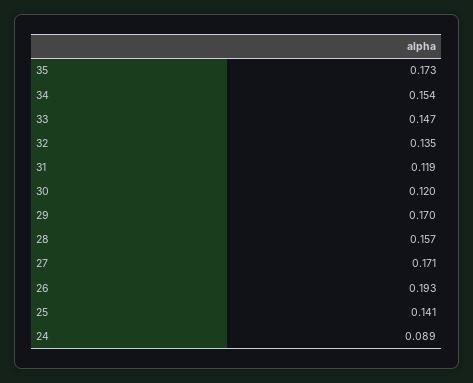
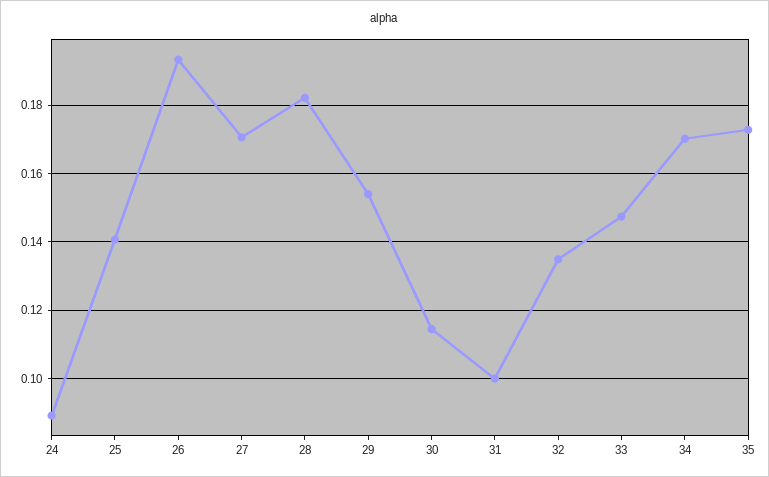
  {
    "35": 0.173,
-   "34": 0.154,
+   "34": 0.17,
    "33": 0.147,
    "32": 0.135,
-   "31": 0.119,
+   "31": 0.1,
-   "30": 0.12,
+   "30": 0.114,
-   "29": 0.17,
+   "29": 0.154,
-   "28": 0.157,
+   "28": 0.182,
    "27": 0.171,
    "26": 0.193,
    "25": 0.141,
    "24": 0.089
  }

